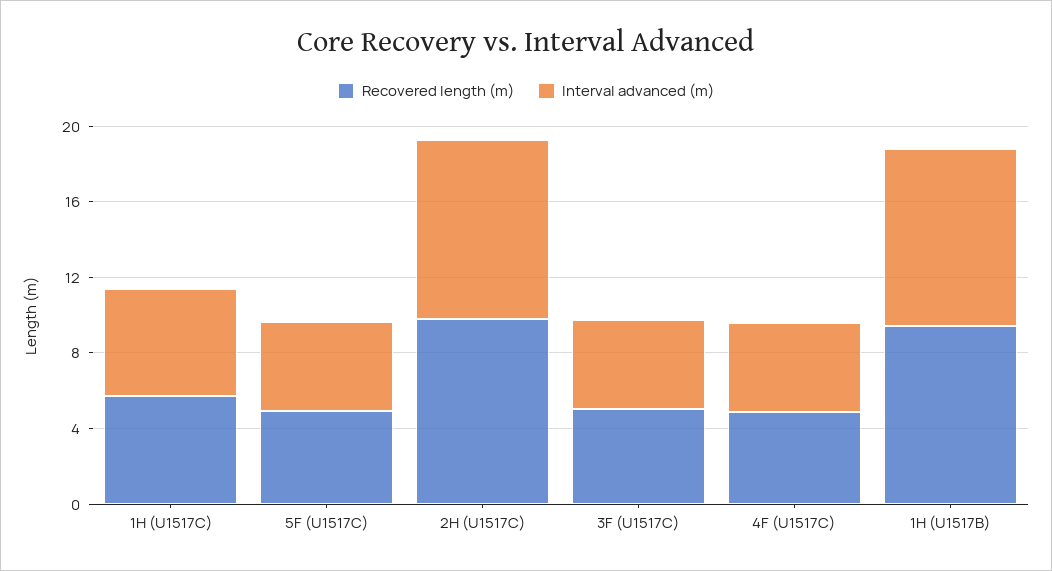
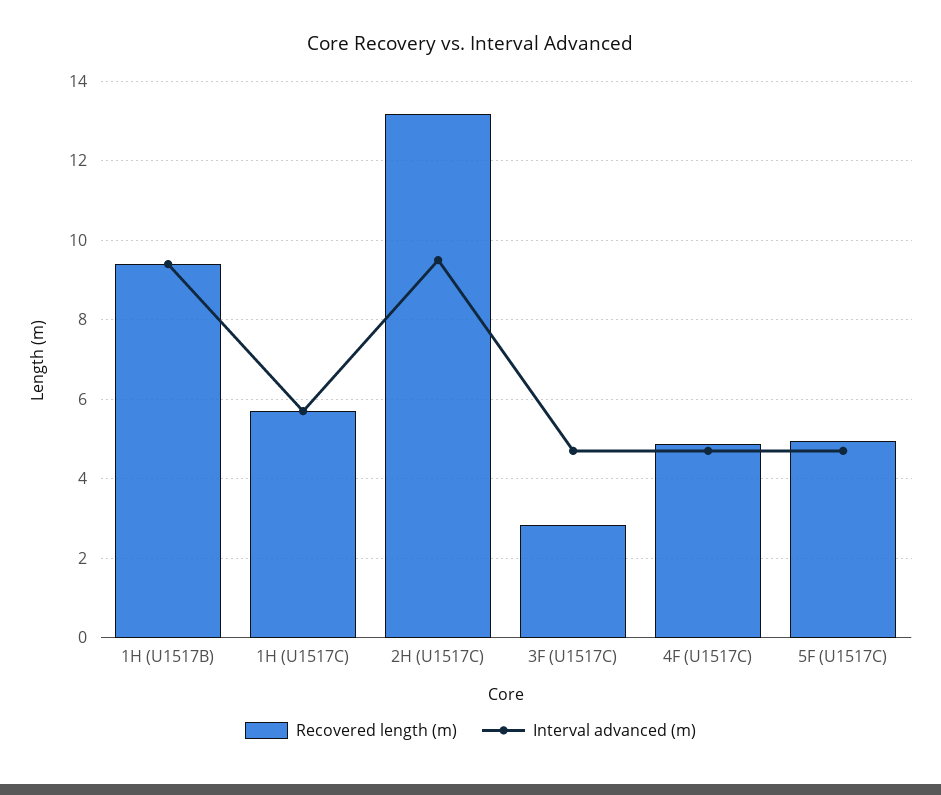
  {
    "Recovered length (m)": {
      "1H (U1517C)": 5.8,
      "5F (U1517C)": 5,
-     "2H (U1517C)": 10,
+     "2H (U1517C)": 13.2,
-     "3F (U1517C)": 5,
+     "3F (U1517C)": 2.8,
      "4F (U1517C)": 4.8,
      "1H (U1517B)": 9.4
    },
    "Interval advanced (m)": {
      "1H (U1517C)": 5.8,
      "5F (U1517C)": 4.8,
      "2H (U1517C)": 9.6,
      "3F (U1517C)": 4.8,
      "4F (U1517C)": 4.8,
      "1H (U1517B)": 9.4
    }
  }

